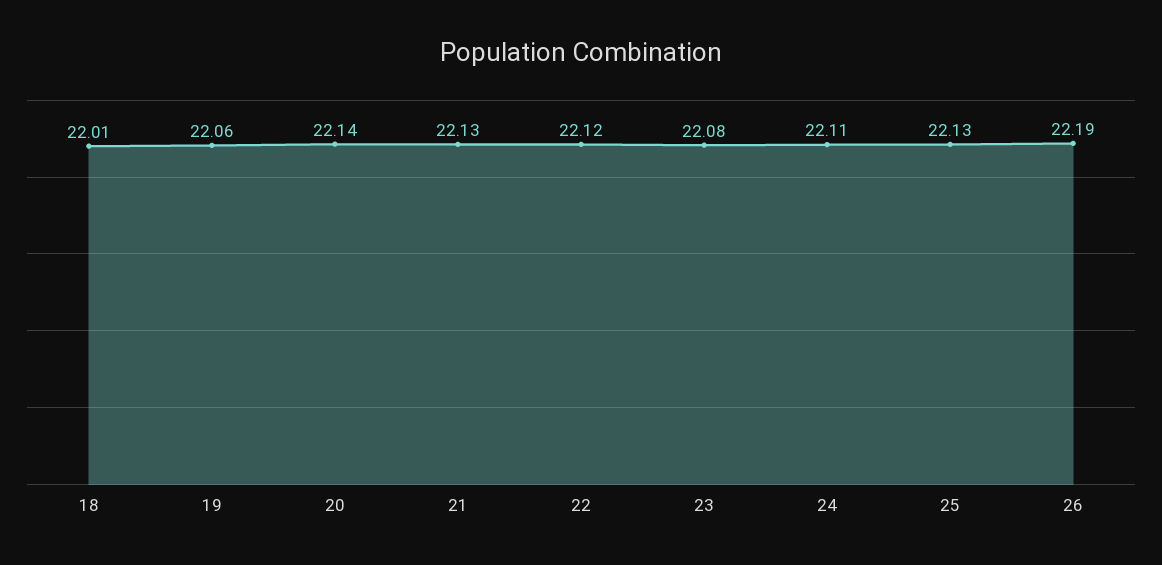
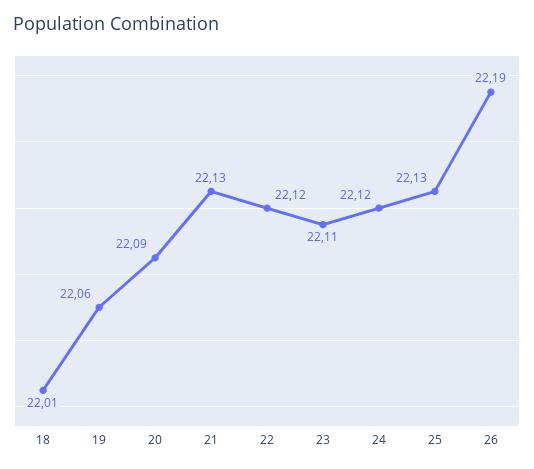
  {
    "18": 22.01,
    "19": 22.06,
-   "20": 22.14,
+   "20": 22.09,
    "21": 22.13,
    "22": 22.12,
-   "23": 22.08,
+   "23": 22.11,
-   "24": 22.11,
+   "24": 22.12,
    "25": 22.13,
    "26": 22.19
  }

